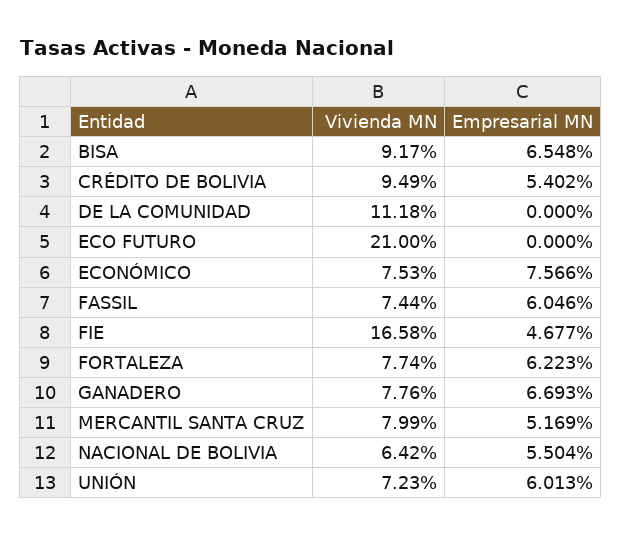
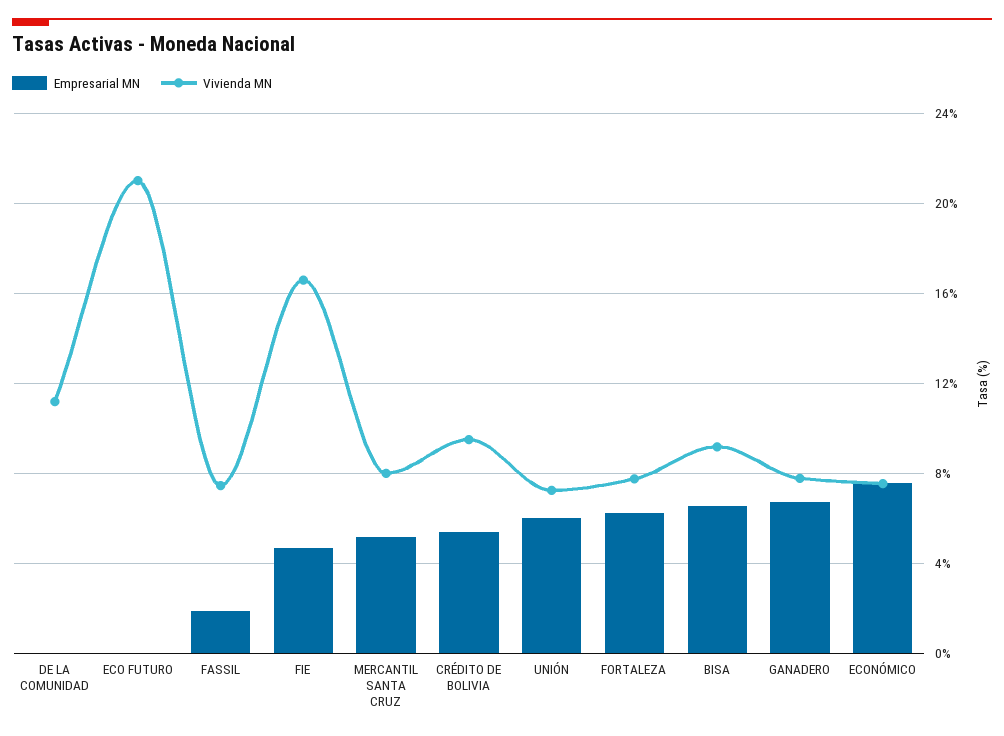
  {
    "Vivienda MN": {
      "BISA": 9.17,
      "CRÉDITO DE BOLIVIA": 9.49,
      "DE LA COMUNIDAD": 11.18,
      "ECO FUTURO": 21,
      "ECONÓMICO": 7.53,
      "FASSIL": 7.44,
      "FIE": 16.58,
      "FORTALEZA": 7.74,
      "GANADERO": 7.76,
      "MERCANTIL SANTA CRUZ": 7.99,
-     "NACIONAL DE BOLIVIA": 6.42,
      "UNIÓN": 7.23
    },
    "Empresarial MN": {
      "BISA": 6.548,
      "CRÉDITO DE BOLIVIA": 5.402,
      "DE LA COMUNIDAD": 0,
      "ECO FUTURO": 0,
      "ECONÓMICO": 7.566,
-     "FASSIL": 6.046,
+     "FASSIL": 2,
      "FIE": 4.677,
      "FORTALEZA": 6.223,
      "GANADERO": 6.693,
      "MERCANTIL SANTA CRUZ": 5.169,
-     "NACIONAL DE BOLIVIA": 5.504,
      "UNIÓN": 6.013
    }
  }

